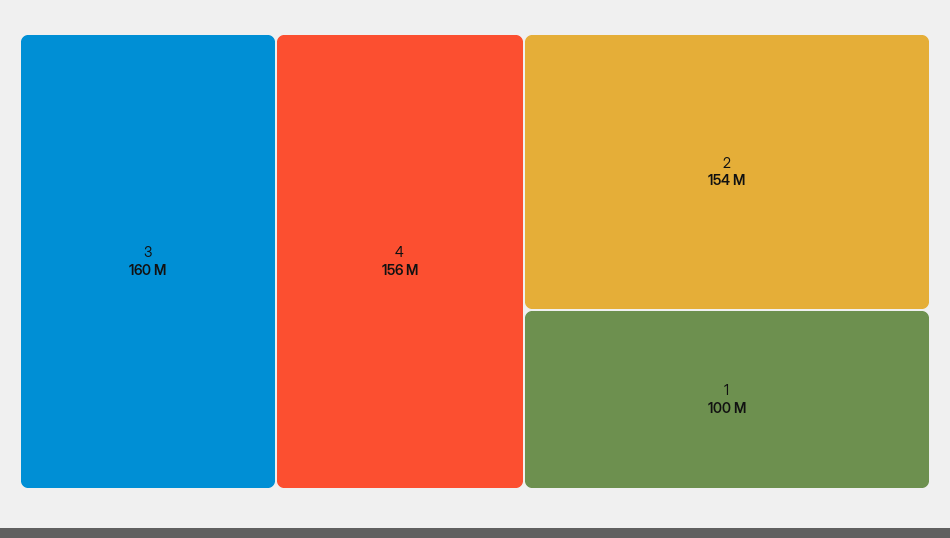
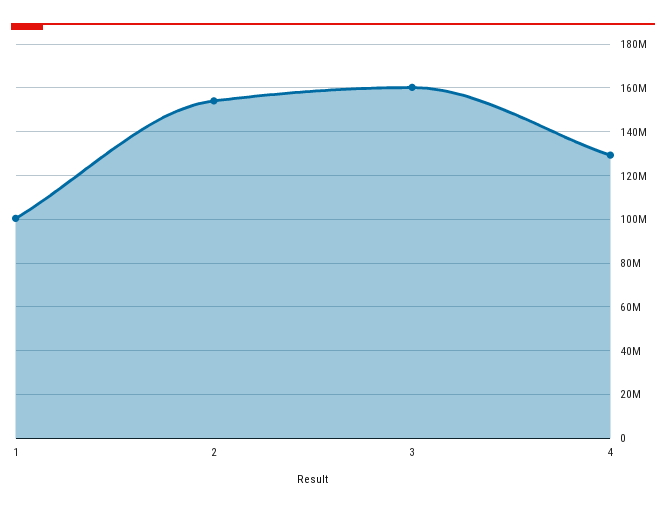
  {
    "3": 160000000,
-   "4": 156000000,
+   "4": 130000000,
    "2": 154000000,
    "1": 100000000
  }

